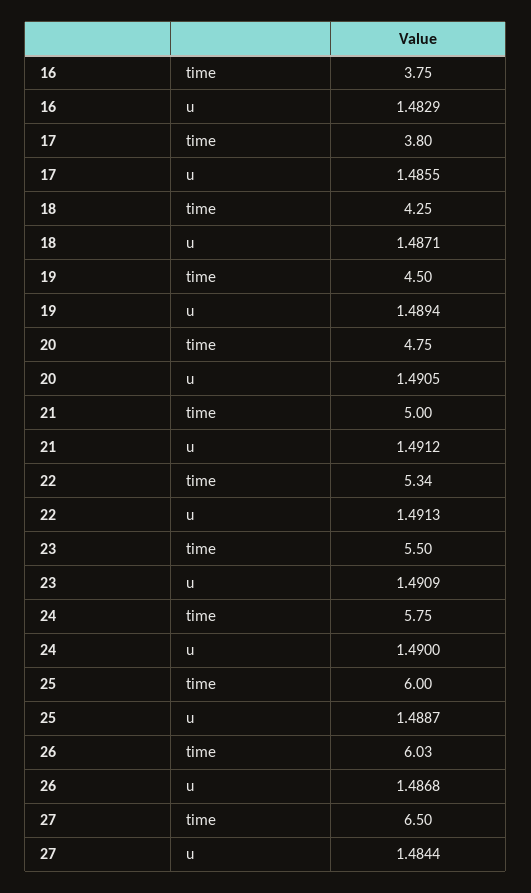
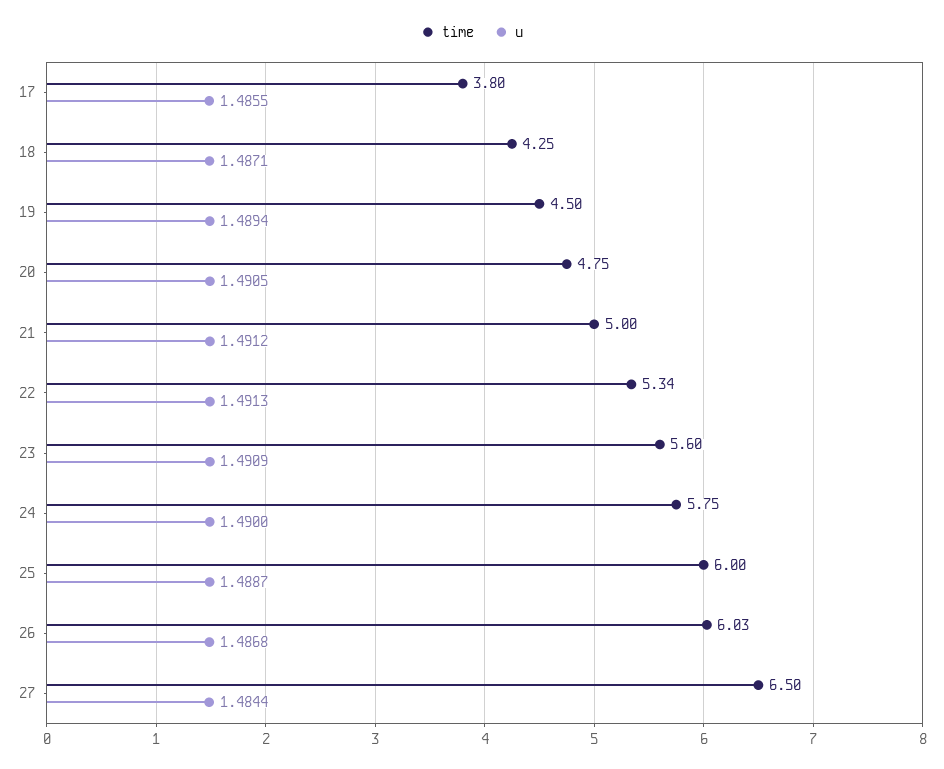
  {
    "time": {
-     "16": 3.75,
      "17": 3.8,
      "18": 4.25,
      "19": 4.5,
      "20": 4.75,
      "21": 5,
      "22": 5.34,
-     "23": 5.5,
+     "23": 5.6,
      "24": 5.75,
      "25": 6,
      "26": 6.03,
      "27": 6.5
    },
    "u": {
-     "16": 1.4829,
      "17": 1.4855,
      "18": 1.4871,
      "19": 1.4894,
      "20": 1.4905,
      "21": 1.4912,
      "22": 1.4913,
      "23": 1.4909,
      "24": 1.49,
      "25": 1.4887,
      "26": 1.4868,
      "27": 1.4844
    }
  }

